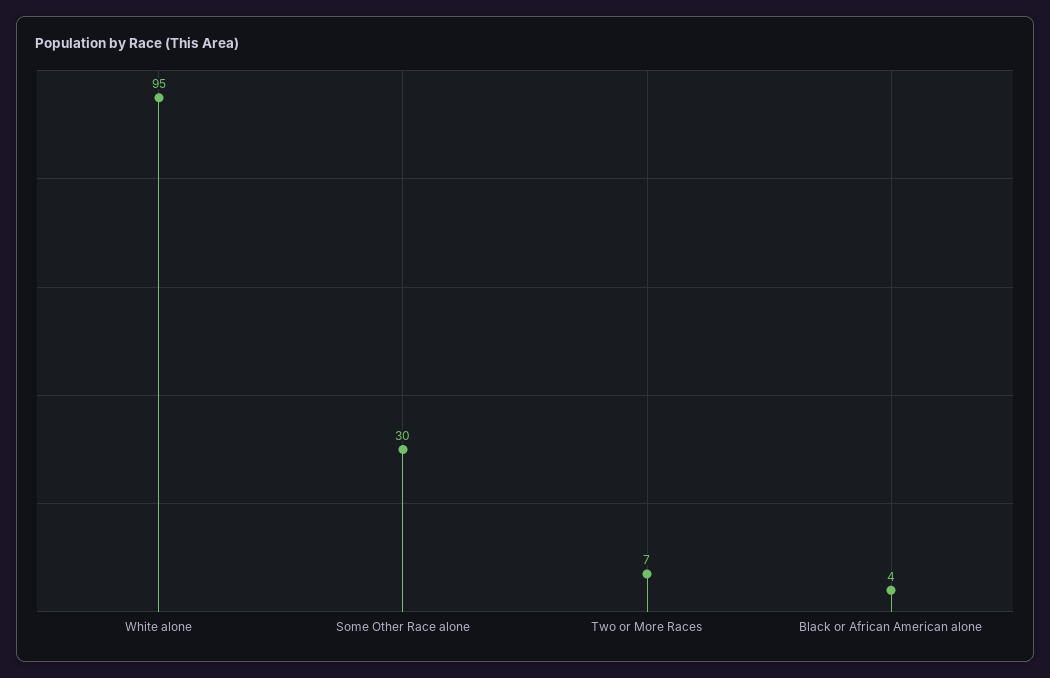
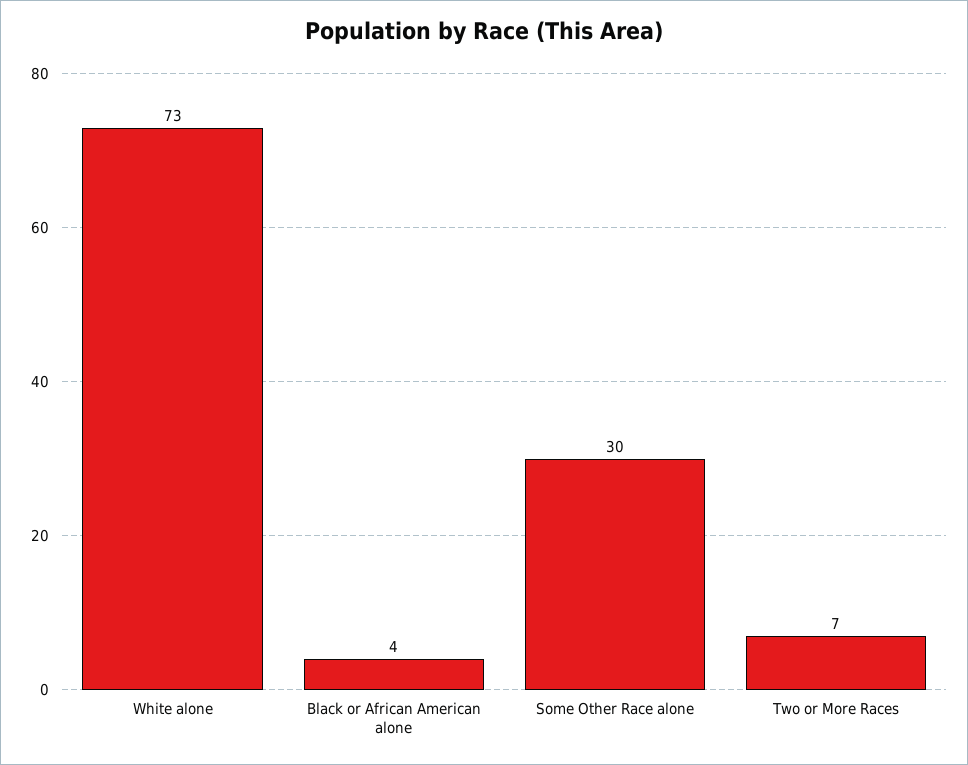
  {
-   "White alone": 95,
+   "White alone": 73,
    "Some Other Race alone": 30,
    "Two or More Races": 7,
    "Black or African American alone": 4
  }

